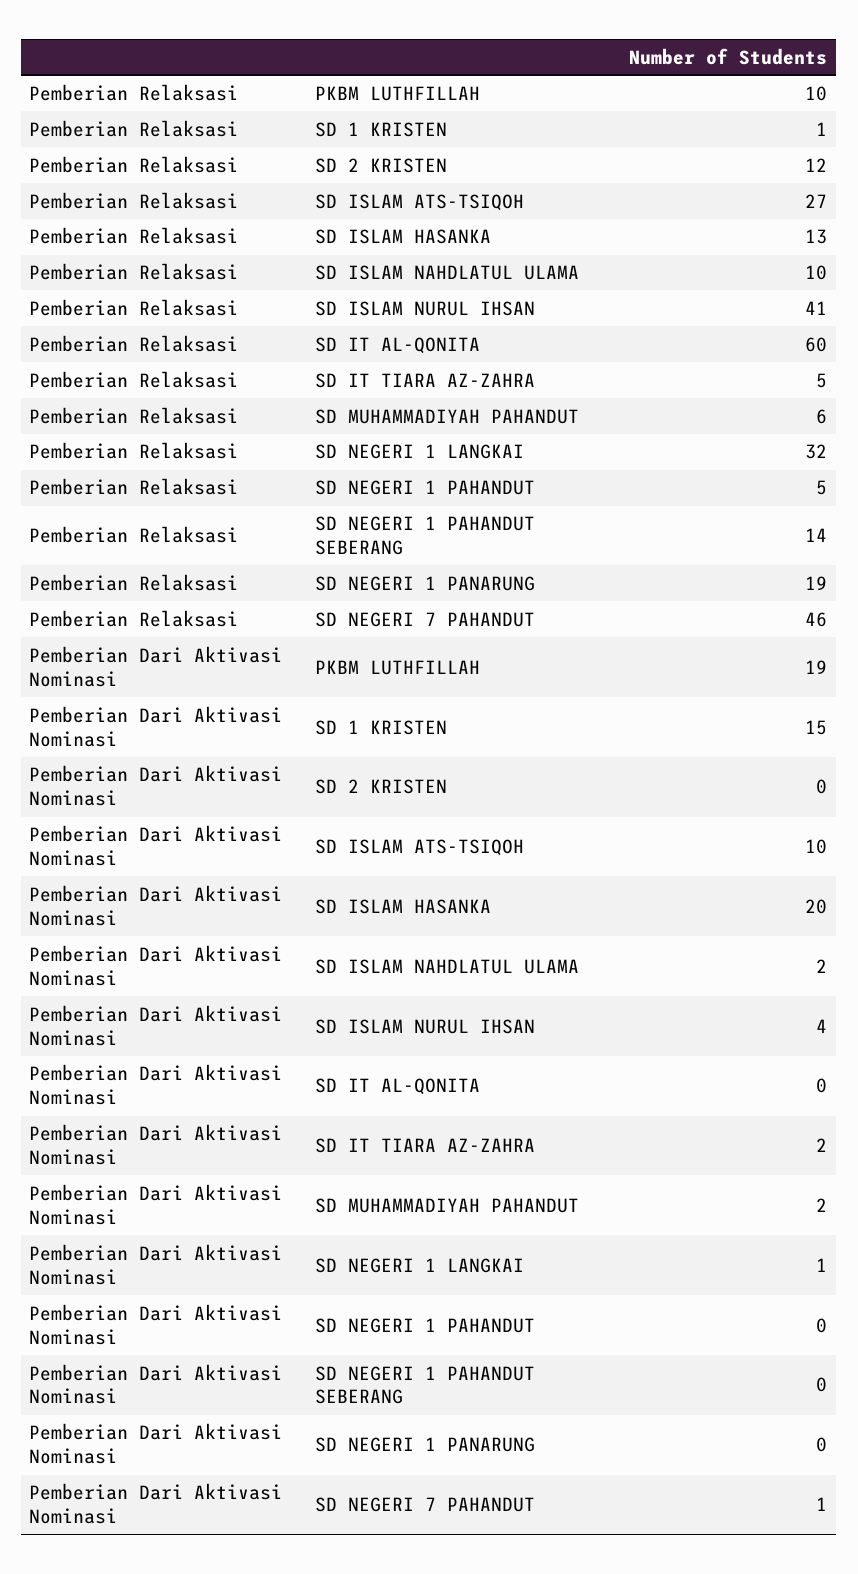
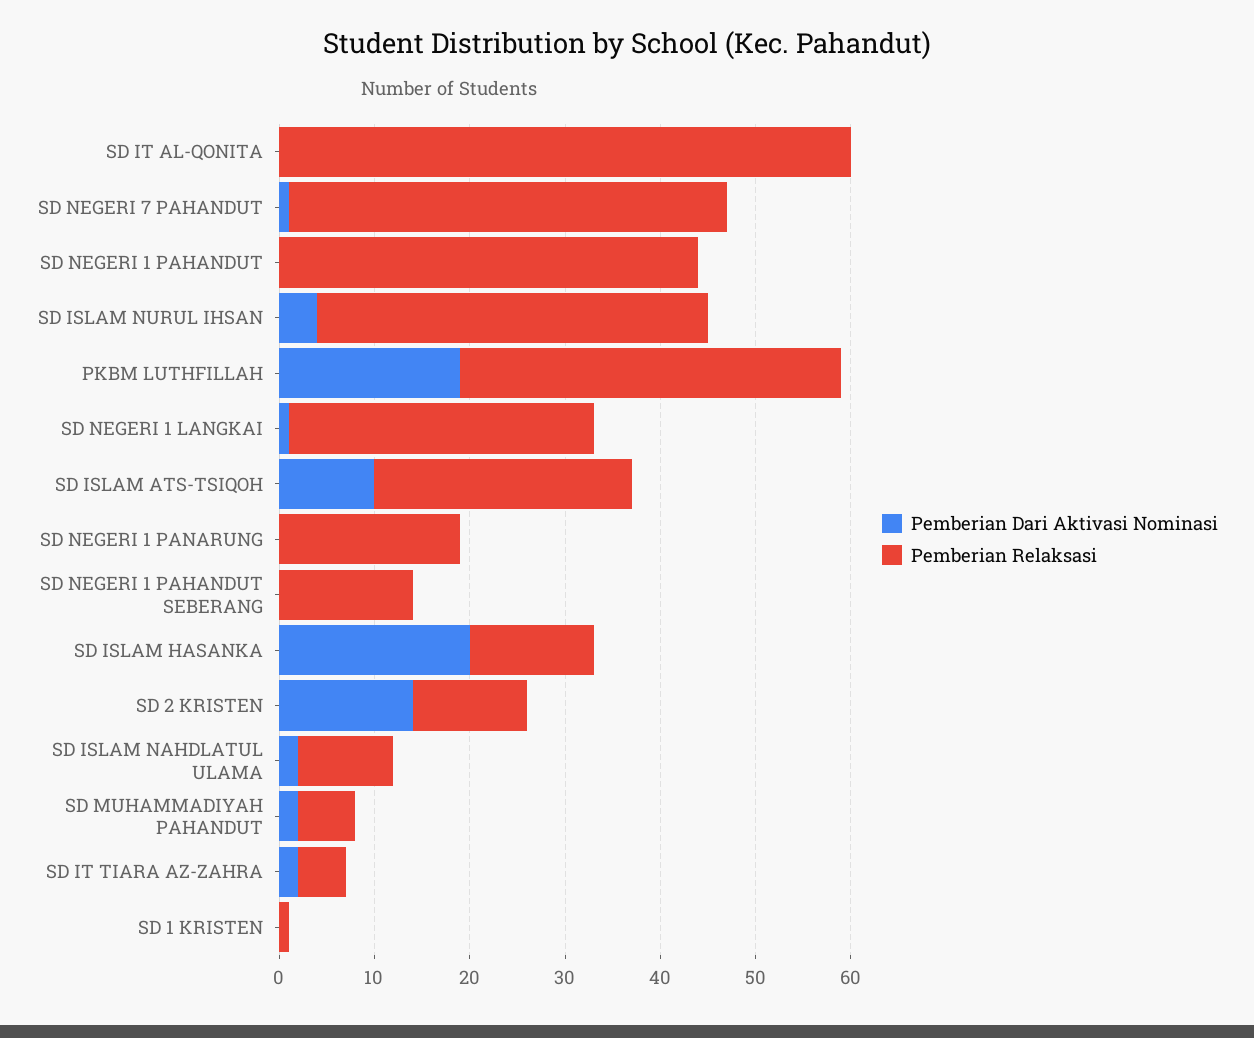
  {
    "Pemberian Relaksasi": {
-     "PKBM LUTHFILLAH": 10,
+     "PKBM LUTHFILLAH": 40,
      "SD 1 KRISTEN": 1,
      "SD 2 KRISTEN": 12,
      "SD ISLAM ATS-TSIQOH": 27,
      "SD ISLAM HASANKA": 13,
      "SD ISLAM NAHDLATUL ULAMA": 10,
      "SD ISLAM NURUL IHSAN": 41,
      "SD IT AL-QONITA": 60,
      "SD IT TIARA AZ-ZAHRA": 5,
      "SD MUHAMMADIYAH PAHANDUT": 6,
      "SD NEGERI 1 LANGKAI": 32,
-     "SD NEGERI 1 PAHANDUT": 5,
+     "SD NEGERI 1 PAHANDUT": 44,
      "SD NEGERI 1 PAHANDUT SEBERANG": 14,
      "SD NEGERI 1 PANARUNG": 19,
      "SD NEGERI 7 PAHANDUT": 46
    },
    "Pemberian Dari Aktivasi Nominasi": {
      "PKBM LUTHFILLAH": 19,
-     "SD 1 KRISTEN": 15,
+     "SD 1 KRISTEN": 0,
-     "SD 2 KRISTEN": 0,
+     "SD 2 KRISTEN": 14,
      "SD ISLAM ATS-TSIQOH": 10,
      "SD ISLAM HASANKA": 20,
      "SD ISLAM NAHDLATUL ULAMA": 2,
      "SD ISLAM NURUL IHSAN": 4,
      "SD IT AL-QONITA": 0,
      "SD IT TIARA AZ-ZAHRA": 2,
      "SD MUHAMMADIYAH PAHANDUT": 2,
      "SD NEGERI 1 LANGKAI": 1,
      "SD NEGERI 1 PAHANDUT": 0,
      "SD NEGERI 1 PAHANDUT SEBERANG": 0,
      "SD NEGERI 1 PANARUNG": 0,
      "SD NEGERI 7 PAHANDUT": 1
    }
  }

